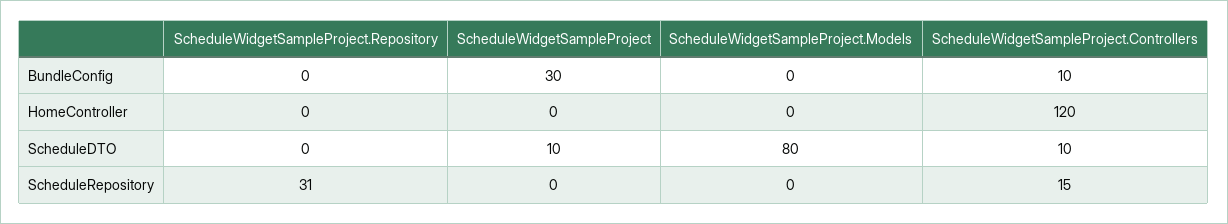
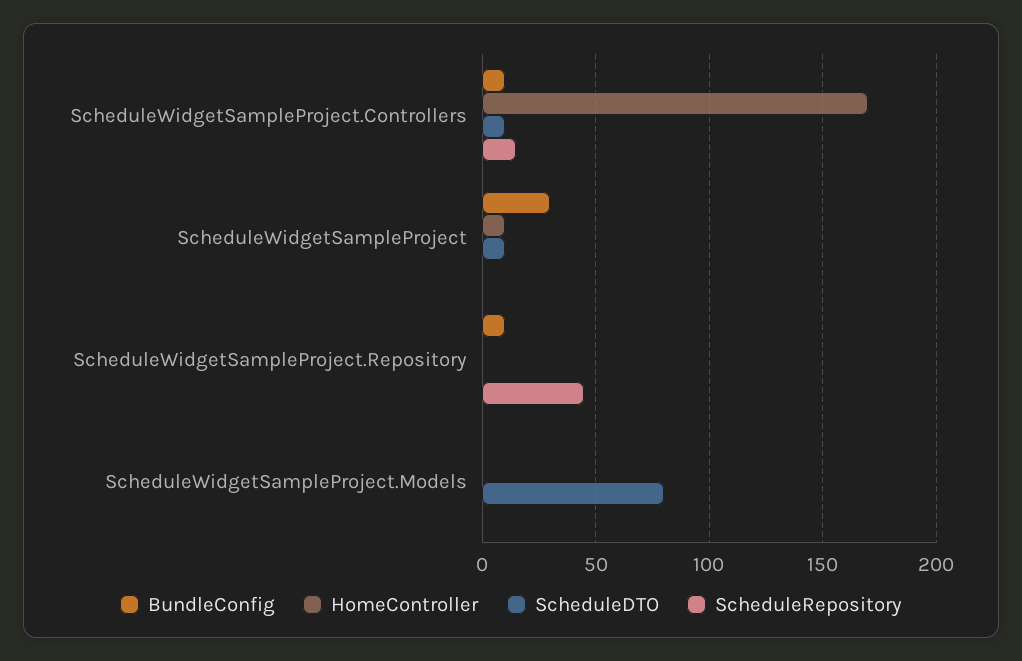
  {
    "BundleConfig": {
-     "ScheduleWidgetSampleProject.Repository": 0,
+     "ScheduleWidgetSampleProject.Repository": 10,
      "ScheduleWidgetSampleProject": 30,
      "ScheduleWidgetSampleProject.Models": 0,
      "ScheduleWidgetSampleProject.Controllers": 10
    },
    "HomeController": {
      "ScheduleWidgetSampleProject.Repository": 0,
-     "ScheduleWidgetSampleProject": 0,
+     "ScheduleWidgetSampleProject": 10,
      "ScheduleWidgetSampleProject.Models": 0,
-     "ScheduleWidgetSampleProject.Controllers": 120
+     "ScheduleWidgetSampleProject.Controllers": 170
    },
    "ScheduleDTO": {
      "ScheduleWidgetSampleProject.Repository": 0,
      "ScheduleWidgetSampleProject": 10,
      "ScheduleWidgetSampleProject.Models": 80,
      "ScheduleWidgetSampleProject.Controllers": 10
    },
    "ScheduleRepository": {
-     "ScheduleWidgetSampleProject.Repository": 31,
+     "ScheduleWidgetSampleProject.Repository": 45,
      "ScheduleWidgetSampleProject": 0,
      "ScheduleWidgetSampleProject.Models": 0,
      "ScheduleWidgetSampleProject.Controllers": 15
    }
  }

